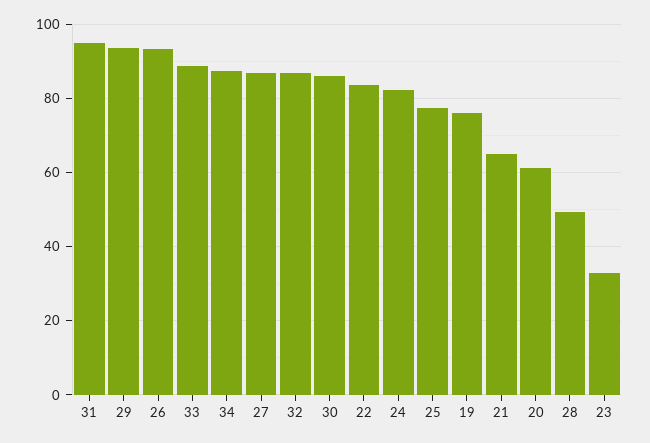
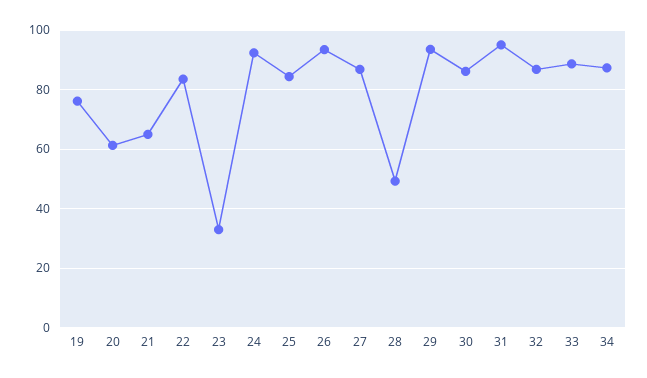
  {
    "31": 96,
    "29": 94,
    "26": 94,
    "33": 88,
    "34": 88,
    "27": 86,
    "32": 86,
    "30": 86,
    "22": 84,
-   "24": 82,
+   "24": 92.5,
-   "25": 78,
+   "25": 85,
    "19": 76,
    "21": 66,
    "20": 62,
    "28": 50,
    "23": 34
  }

